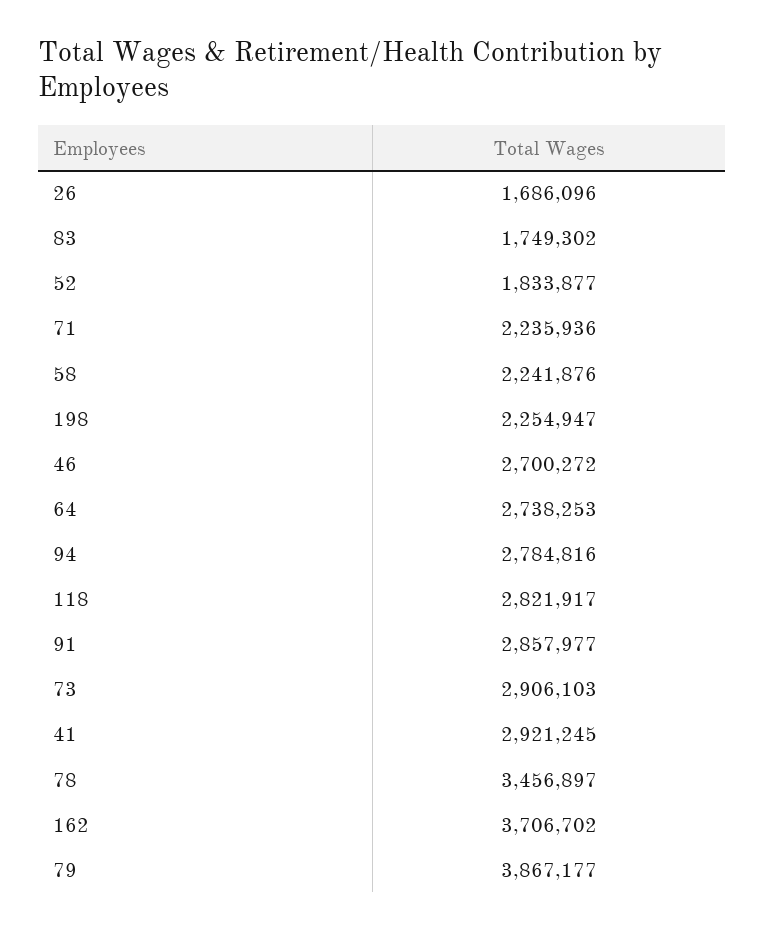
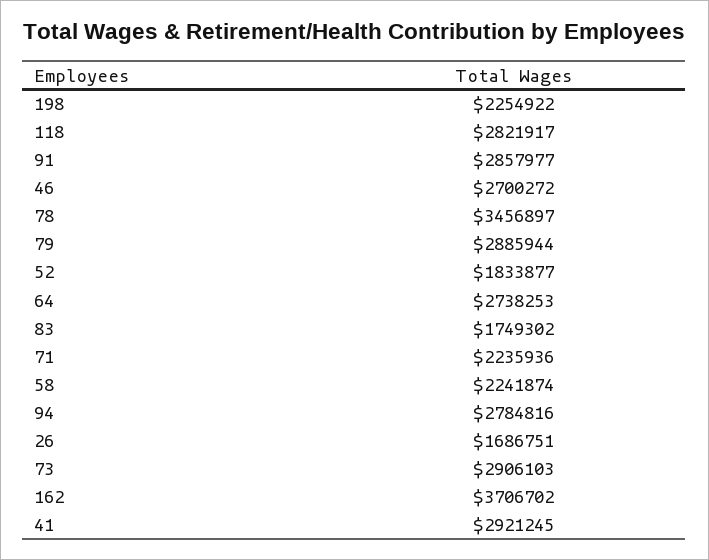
  {
-   "26": 1686096,
+   "26": 1686751,
    "83": 1749302,
    "52": 1833877,
    "71": 2235936,
-   "58": 2241876,
+   "58": 2241874,
-   "198": 2254947,
+   "198": 2254922,
    "46": 2700272,
    "64": 2738253,
    "94": 2784816,
    "118": 2821917,
    "91": 2857977,
    "73": 2906103,
    "41": 2921245,
    "78": 3456897,
    "162": 3706702,
-   "79": 3867177
+   "79": 2885944
  }

